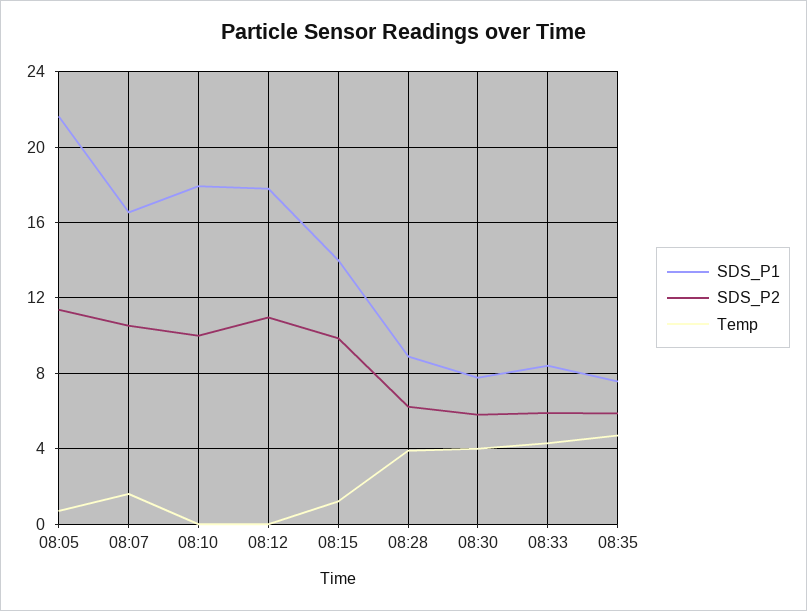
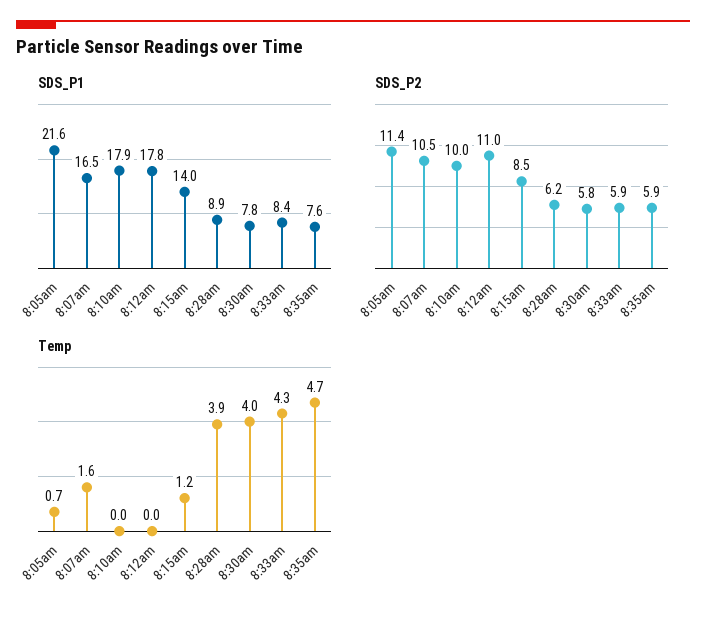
  {
    "SDS_P1": {
      "08:05": 21.6,
      "08:07": 16.5,
      "08:10": 17.9,
      "08:12": 17.8,
      "08:15": 14,
      "08:28": 8.9,
      "08:30": 7.8,
      "08:33": 8.4,
      "08:35": 7.6
    },
    "SDS_P2": {
      "08:05": 11.4,
      "08:07": 10.5,
      "08:10": 10,
      "08:12": 11,
-     "08:15": 10,
+     "08:15": 8.5,
      "08:28": 6.2,
      "08:30": 5.8,
      "08:33": 5.9,
      "08:35": 5.9
    },
    "Temp": {
      "08:05": 0.7,
      "08:07": 1.6,
      "08:10": 0,
      "08:12": 0,
      "08:15": 1.2,
      "08:28": 3.9,
      "08:30": 4,
      "08:33": 4.3,
      "08:35": 4.7
    }
  }

